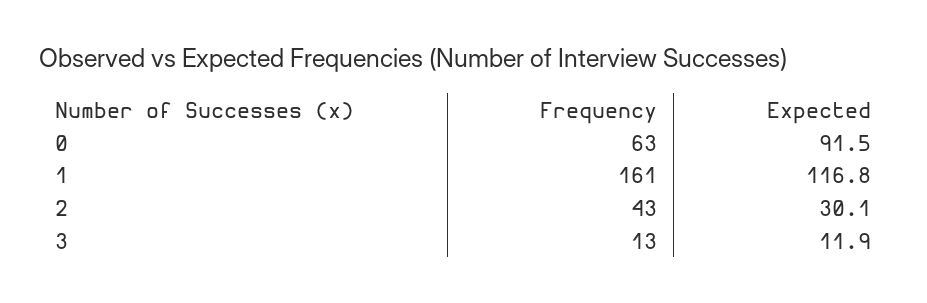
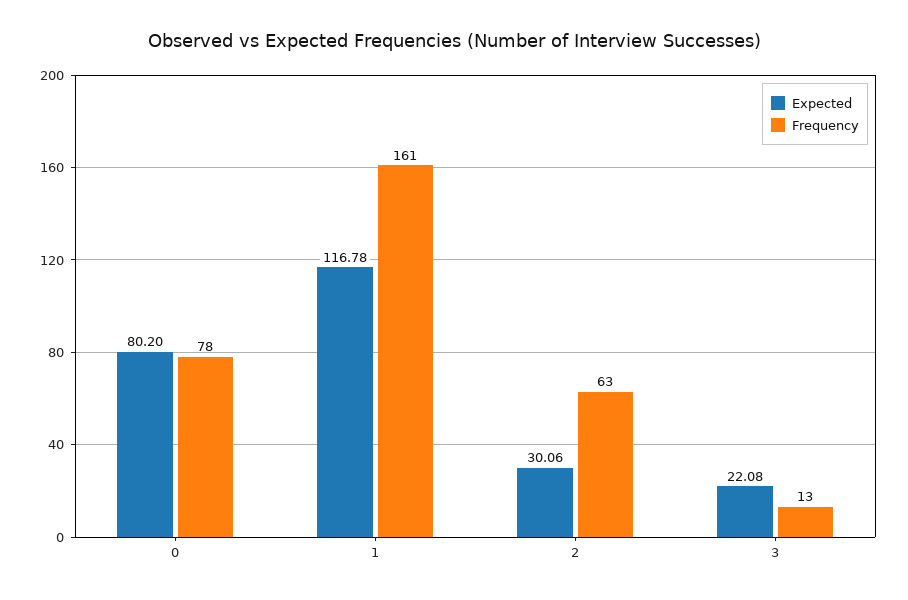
  {
    "Frequency": {
-     "0": 63,
+     "0": 78,
      "1": 161,
-     "2": 43,
+     "2": 63,
      "3": 13
    },
    "Expected": {
-     "0": 91.5,
+     "0": 80.2,
      "1": 116.78,
      "2": 30.06,
-     "3": 11.9
+     "3": 22.08
    }
  }

